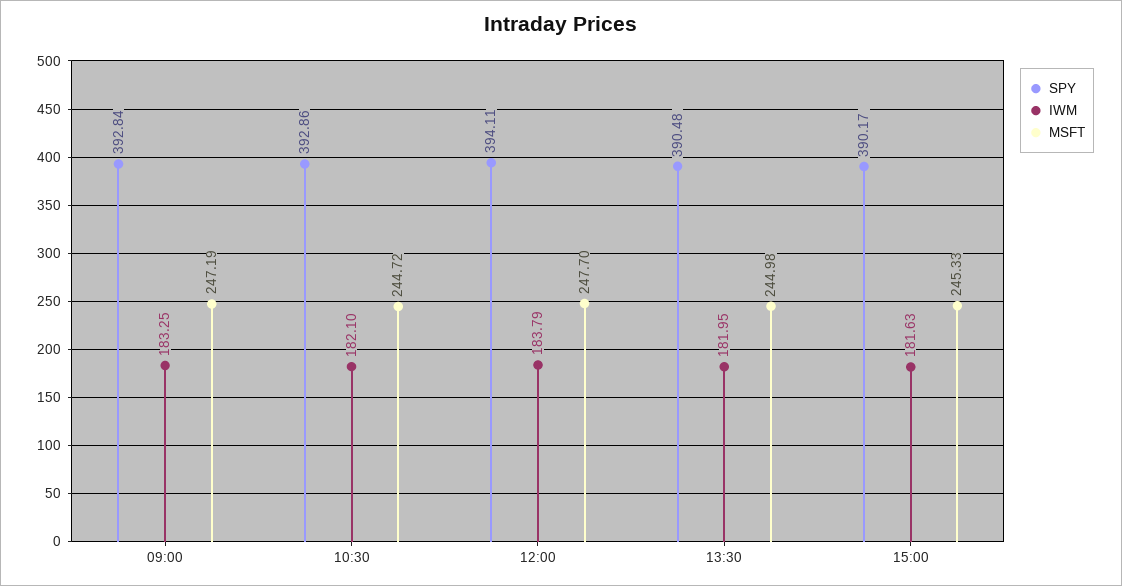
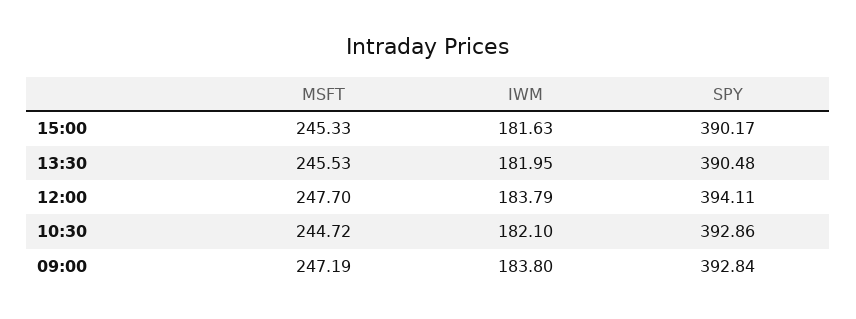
  {
    "SPY": {
      "09:00": 392.84,
      "10:30": 392.86,
      "12:00": 394.11,
      "13:30": 390.48,
      "15:00": 390.17
    },
    "IWM": {
-     "09:00": 183.25,
+     "09:00": 183.8,
      "10:30": 182.1,
      "12:00": 183.79,
      "13:30": 181.95,
      "15:00": 181.63
    },
    "MSFT": {
      "09:00": 247.19,
      "10:30": 244.72,
      "12:00": 247.7,
-     "13:30": 244.98,
+     "13:30": 245.53,
      "15:00": 245.33
    }
  }

